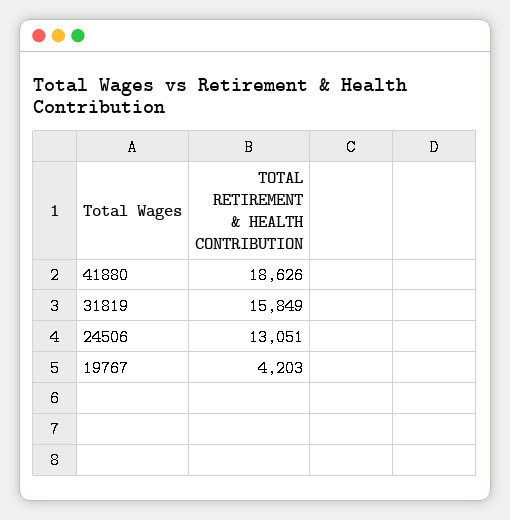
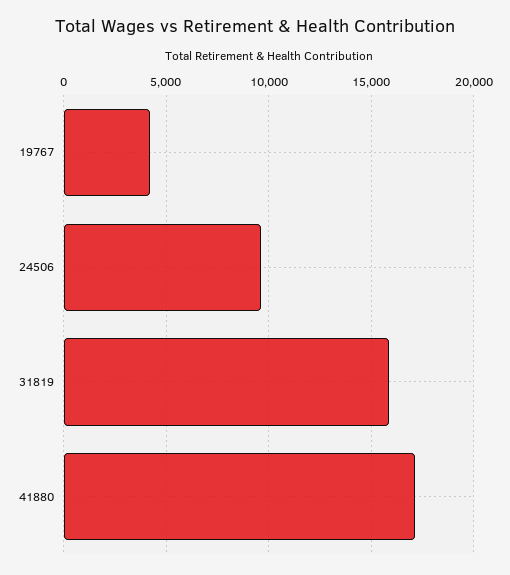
  {
-   "41880": 18626,
+   "41880": 17000,
    "31819": 15849,
-   "24506": 13051,
+   "24506": 9500,
    "19767": 4203
  }

